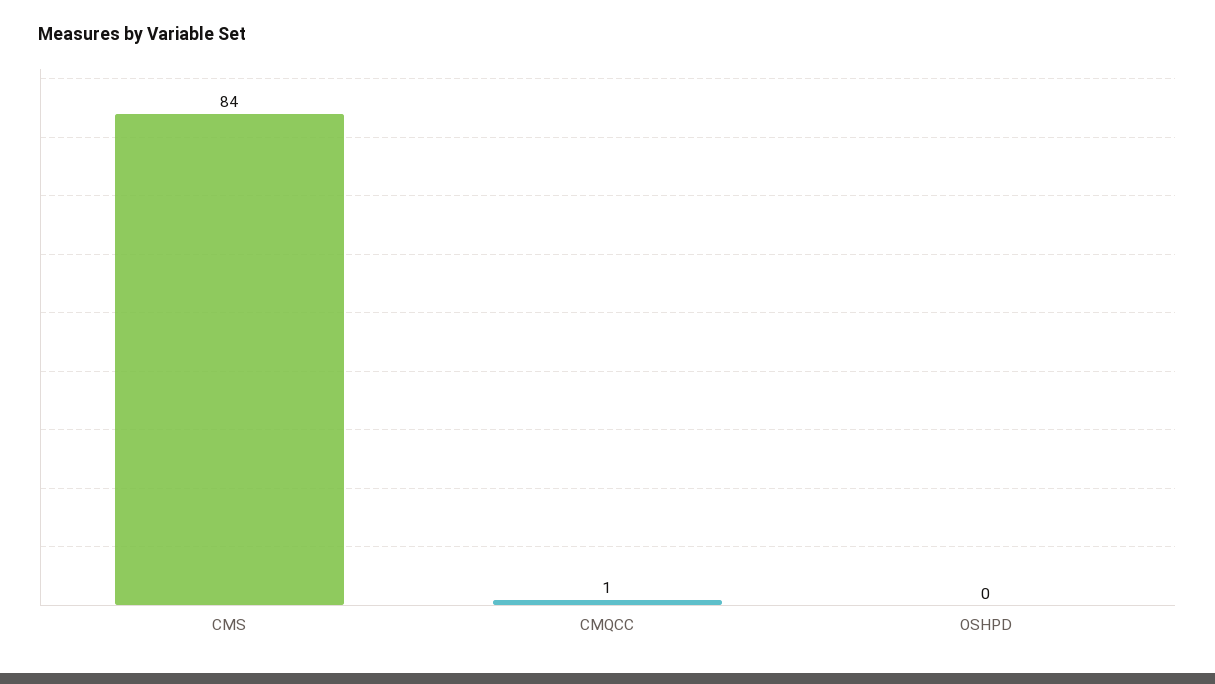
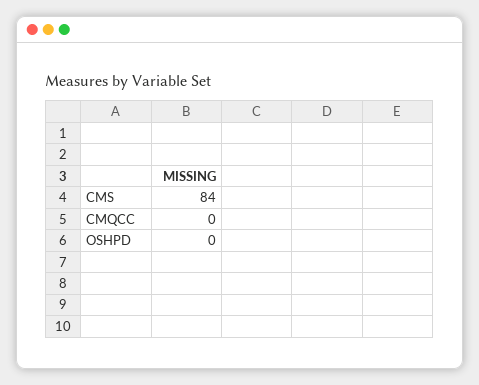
  {
    "CMS": 84,
-   "CMQCC": 1,
+   "CMQCC": 0,
    "OSHPD": 0
  }

